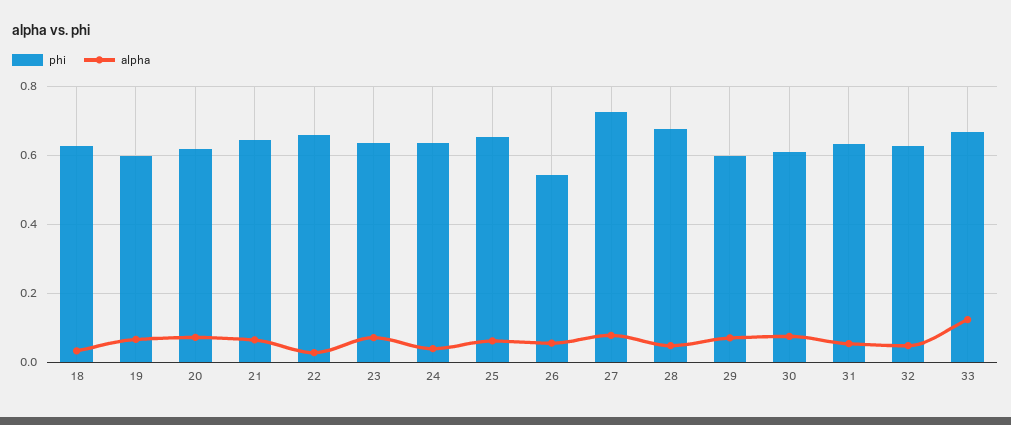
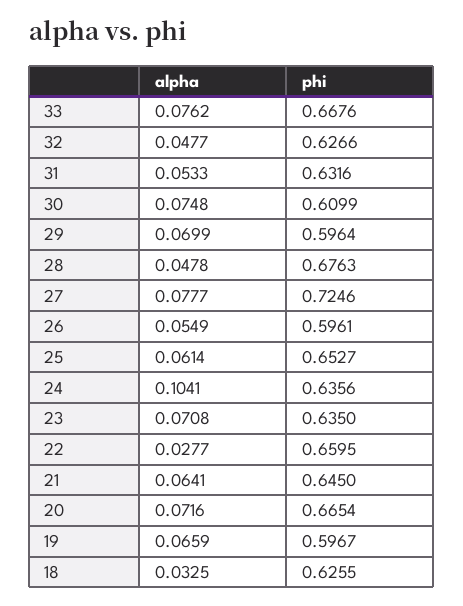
  {
    "phi": {
      "18": 0.6255,
      "19": 0.5967,
-     "20": 0.62,
+     "20": 0.6654,
      "21": 0.645,
      "22": 0.6595,
      "23": 0.635,
      "24": 0.6356,
      "25": 0.6527,
-     "26": 0.54,
+     "26": 0.5961,
      "27": 0.7246,
      "28": 0.6763,
      "29": 0.5964,
      "30": 0.6099,
      "31": 0.6316,
      "32": 0.6266,
      "33": 0.6676
    },
    "alpha": {
      "18": 0.0325,
      "19": 0.0659,
      "20": 0.0716,
      "21": 0.0641,
      "22": 0.0277,
      "23": 0.0708,
-     "24": 0.04,
+     "24": 0.1041,
      "25": 0.0614,
      "26": 0.0549,
      "27": 0.0777,
      "28": 0.0478,
      "29": 0.0699,
      "30": 0.0748,
      "31": 0.0533,
      "32": 0.0477,
-     "33": 0.12
+     "33": 0.0762
    }
  }

